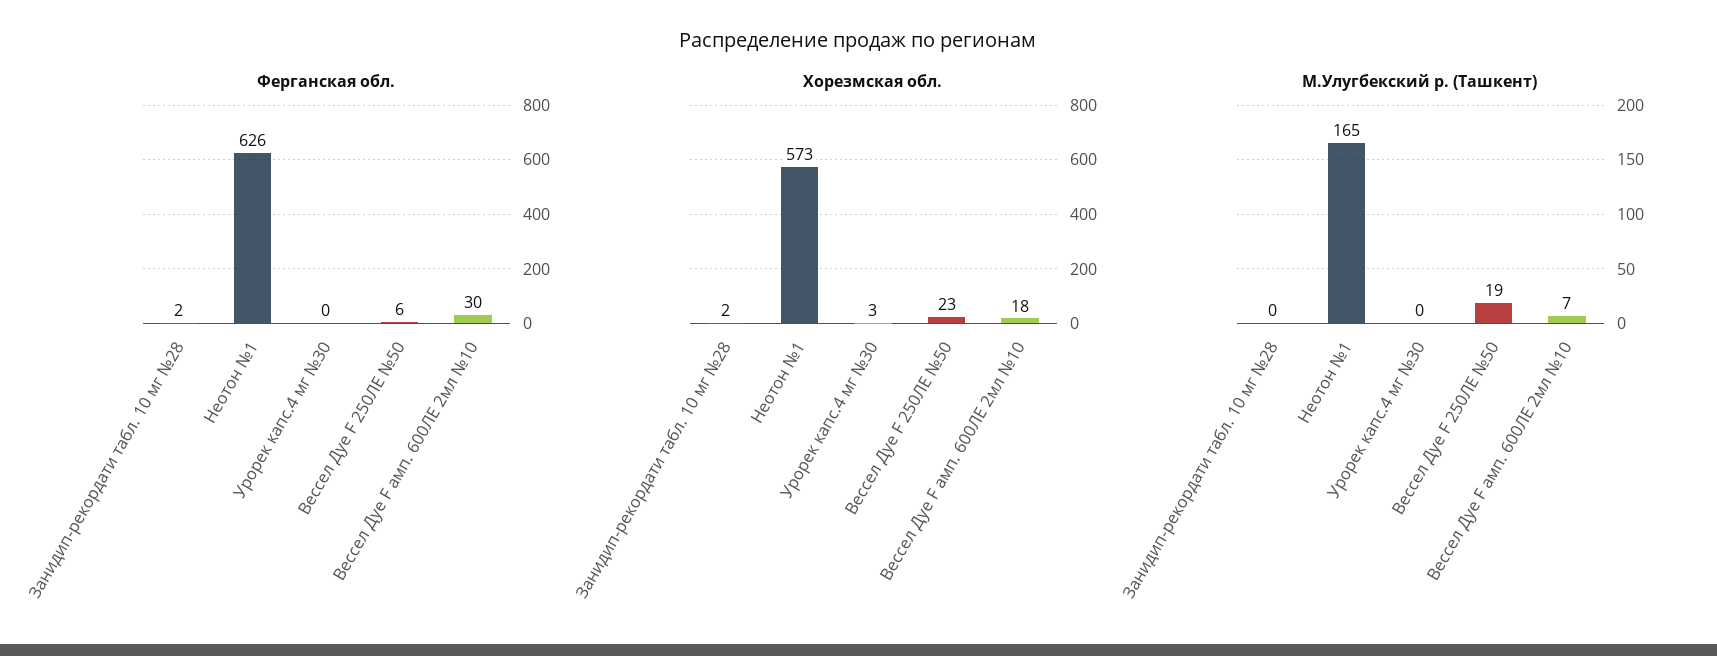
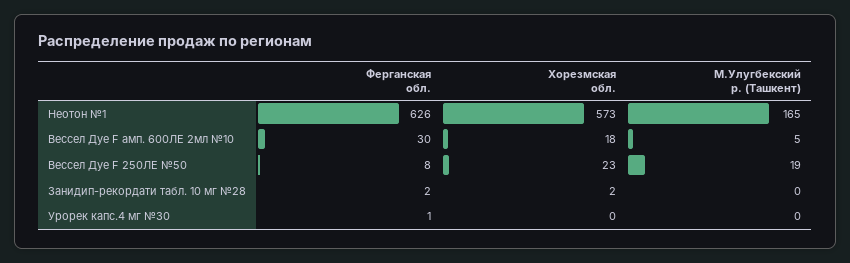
  {
    "Ферганская обл.": {
      "Занидип-рекордати табл. 10 мг №28": 2,
      "Неотон №1": 626,
-     "Урорек капс.4 мг №30": 0,
+     "Урорек капс.4 мг №30": 1,
-     "Вессел Дуе F 250ЛЕ №50": 6,
+     "Вессел Дуе F 250ЛЕ №50": 8,
      "Вессел Дуе F амп. 600ЛЕ 2мл №10": 30
    },
    "Хорезмская обл.": {
      "Занидип-рекордати табл. 10 мг №28": 2,
      "Неотон №1": 573,
-     "Урорек капс.4 мг №30": 3,
+     "Урорек капс.4 мг №30": 0,
      "Вессел Дуе F 250ЛЕ №50": 23,
      "Вессел Дуе F амп. 600ЛЕ 2мл №10": 18
    },
    "М.Улугбекский р. (Ташкент)": {
      "Занидип-рекордати табл. 10 мг №28": 0,
      "Неотон №1": 165,
      "Урорек капс.4 мг №30": 0,
      "Вессел Дуе F 250ЛЕ №50": 19,
-     "Вессел Дуе F амп. 600ЛЕ 2мл №10": 7
+     "Вессел Дуе F амп. 600ЛЕ 2мл №10": 5
    }
  }

